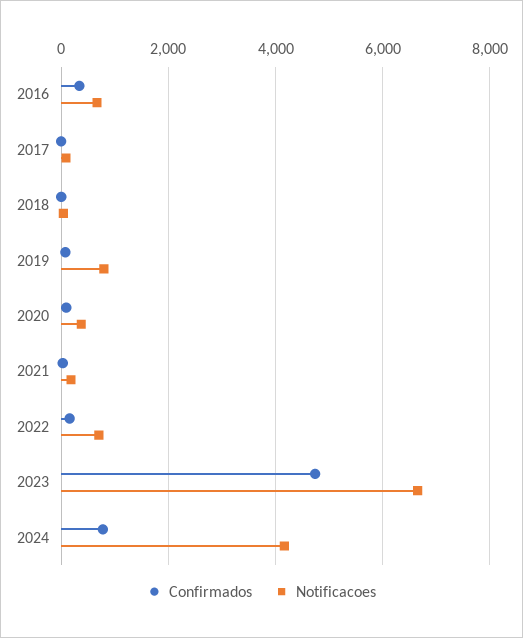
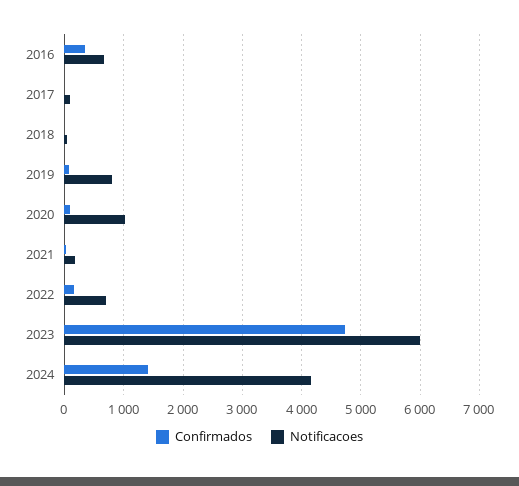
  {
    "Confirmados": {
      "2016": 400,
      "2017": 0,
      "2018": 0,
      "2019": 0,
      "2020": 0,
      "2021": 0,
      "2022": 200,
      "2023": 4800,
-     "2024": 800
+     "2024": 1400
    },
    "Notificacoes": {
      "2016": 600,
      "2017": 0,
      "2018": 0,
      "2019": 800,
-     "2020": 400,
+     "2020": 1000,
      "2021": 200,
      "2022": 800,
-     "2023": 6600,
+     "2023": 6000,
      "2024": 4200
    }
  }

